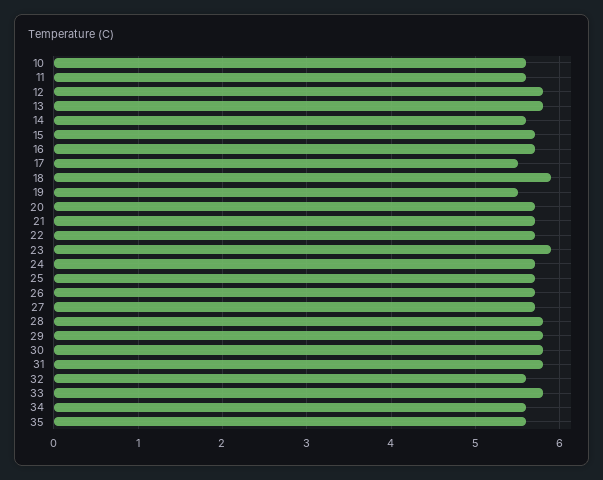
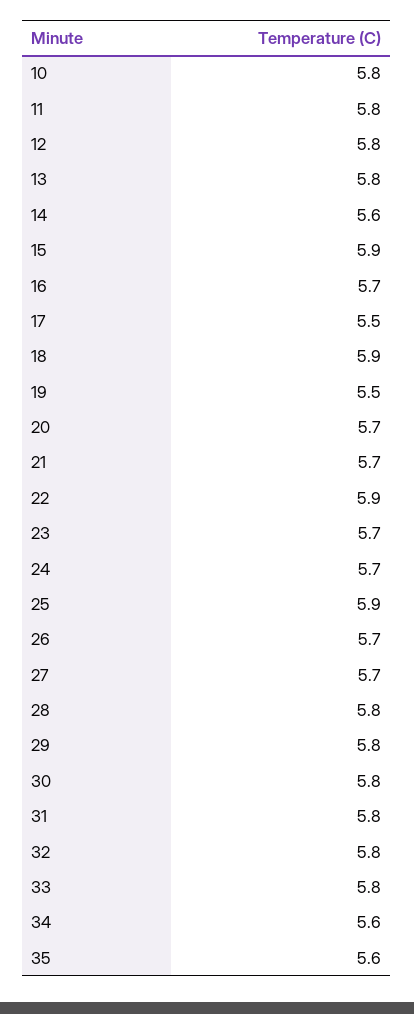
  {
-   "10": 5.6,
+   "10": 5.8,
-   "11": 5.6,
+   "11": 5.8,
    "12": 5.8,
    "13": 5.8,
    "14": 5.6,
-   "15": 5.7,
+   "15": 5.9,
    "16": 5.7,
    "17": 5.5,
    "18": 5.9,
    "19": 5.5,
    "20": 5.7,
    "21": 5.7,
-   "22": 5.7,
+   "22": 5.9,
-   "23": 5.9,
+   "23": 5.7,
    "24": 5.7,
-   "25": 5.7,
+   "25": 5.9,
    "26": 5.7,
    "27": 5.7,
    "28": 5.8,
    "29": 5.8,
    "30": 5.8,
    "31": 5.8,
-   "32": 5.6,
+   "32": 5.8,
    "33": 5.8,
    "34": 5.6,
    "35": 5.6
  }

